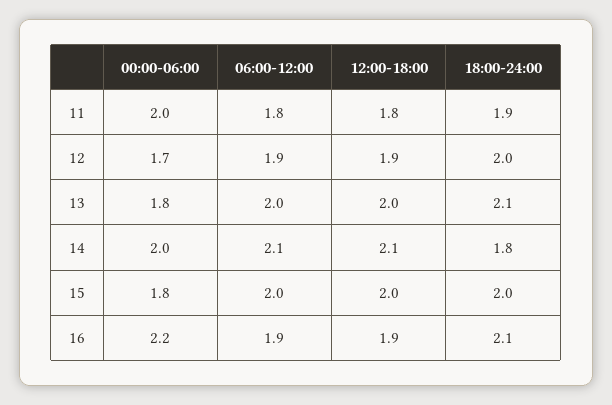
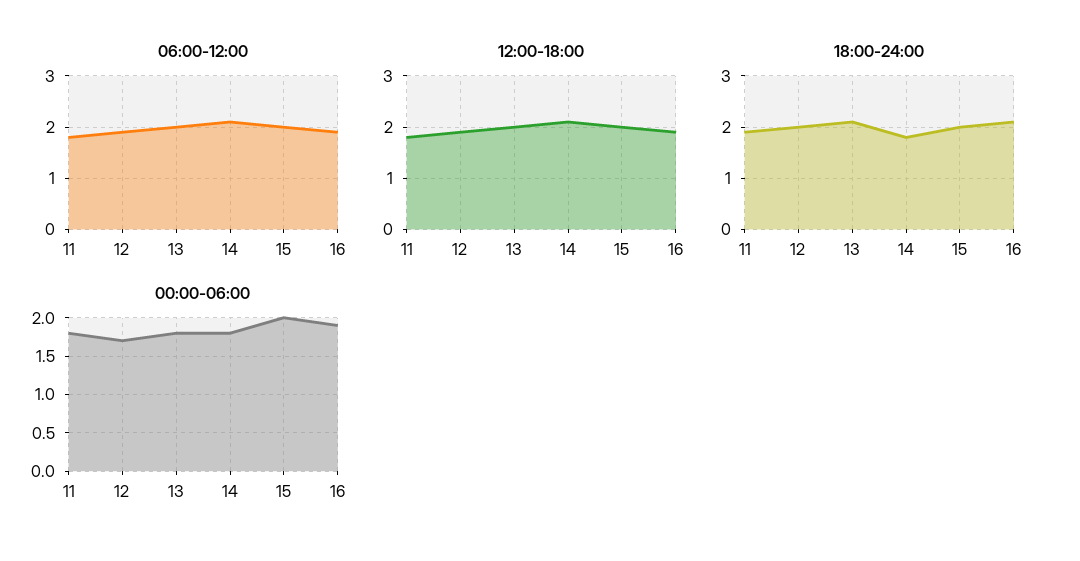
  {
    "00:00-06:00": {
-     "11": 2,
+     "11": 1.8,
      "12": 1.7,
      "13": 1.8,
-     "14": 2,
+     "14": 1.8,
-     "15": 1.8,
+     "15": 2,
-     "16": 2.2
+     "16": 1.9
    },
    "06:00-12:00": {
      "11": 1.8,
      "12": 1.9,
      "13": 2,
      "14": 2.1,
      "15": 2,
      "16": 1.9
    },
    "12:00-18:00": {
      "11": 1.8,
      "12": 1.9,
      "13": 2,
      "14": 2.1,
      "15": 2,
      "16": 1.9
    },
    "18:00-24:00": {
      "11": 1.9,
      "12": 2,
      "13": 2.1,
      "14": 1.8,
      "15": 2,
      "16": 2.1
    }
  }

